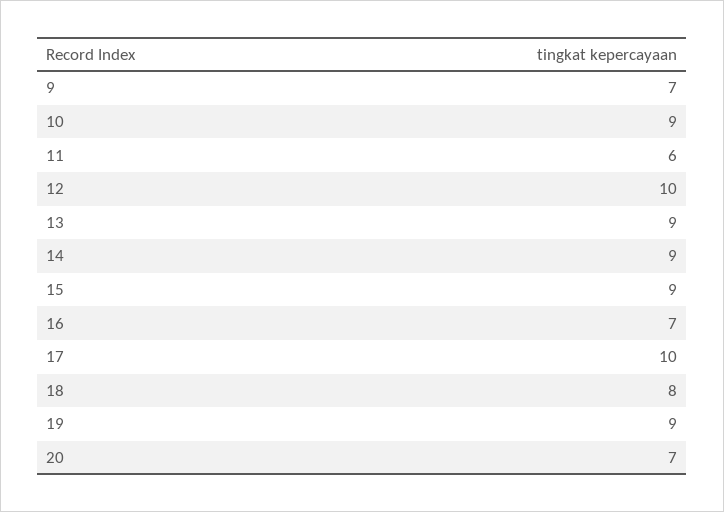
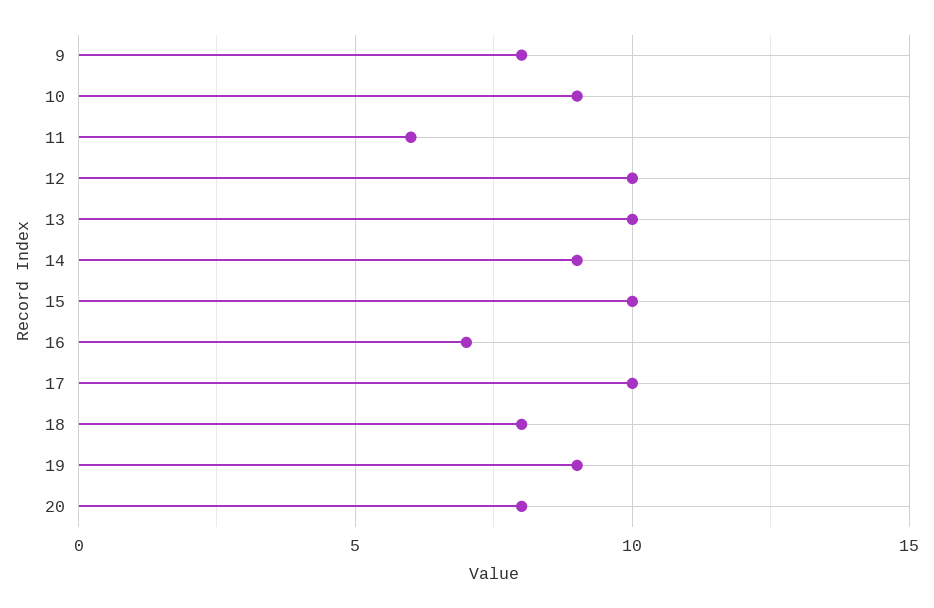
  {
-   "9": 7,
+   "9": 8,
    "10": 9,
    "11": 6,
    "12": 10,
-   "13": 9,
+   "13": 10,
    "14": 9,
-   "15": 9,
+   "15": 10,
    "16": 7,
    "17": 10,
    "18": 8,
    "19": 9,
-   "20": 7
+   "20": 8
  }

